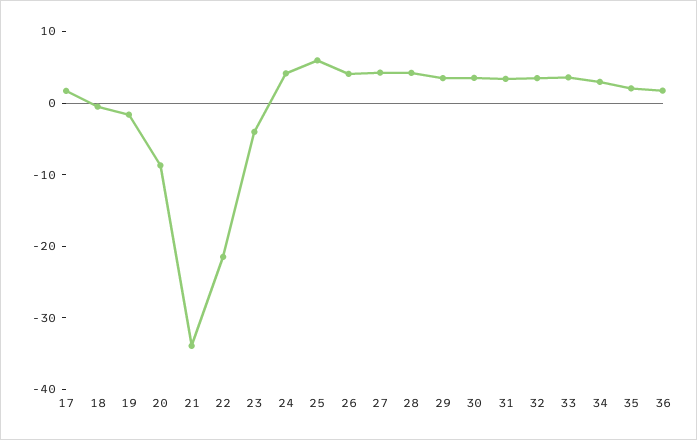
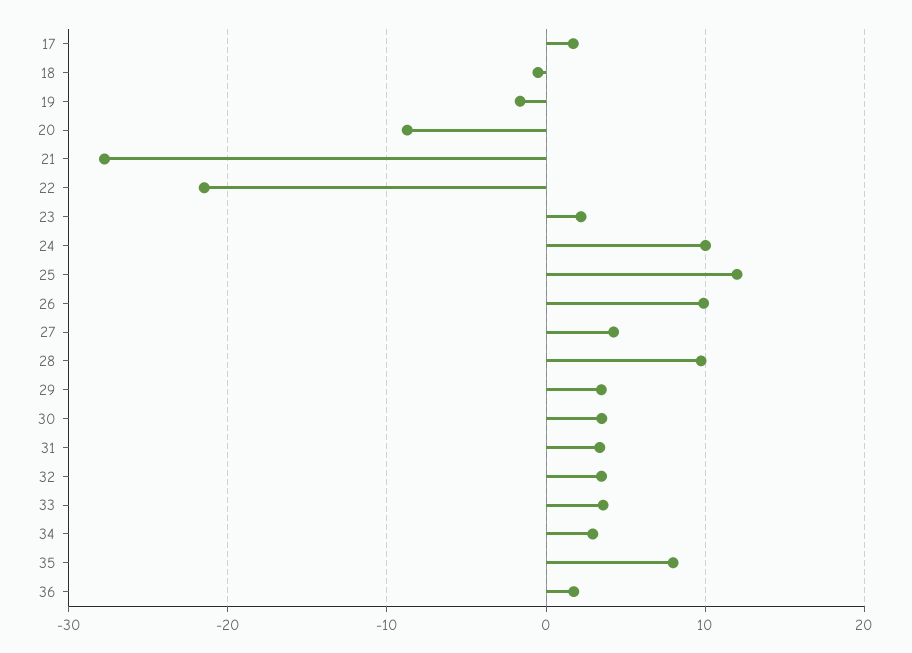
  {
    "17": 2,
    "18": -1,
    "19": -2,
    "20": -9,
-   "21": -34,
+   "21": -28,
    "22": -21,
-   "23": -4,
+   "23": 2,
-   "24": 4,
+   "24": 10,
-   "25": 6,
+   "25": 12,
-   "26": 4,
+   "26": 10,
    "27": 4,
-   "28": 4,
+   "28": 10,
    "29": 3,
    "30": 4,
    "31": 3,
    "32": 3,
    "33": 4,
    "34": 3,
-   "35": 2,
+   "35": 8,
    "36": 2
  }

